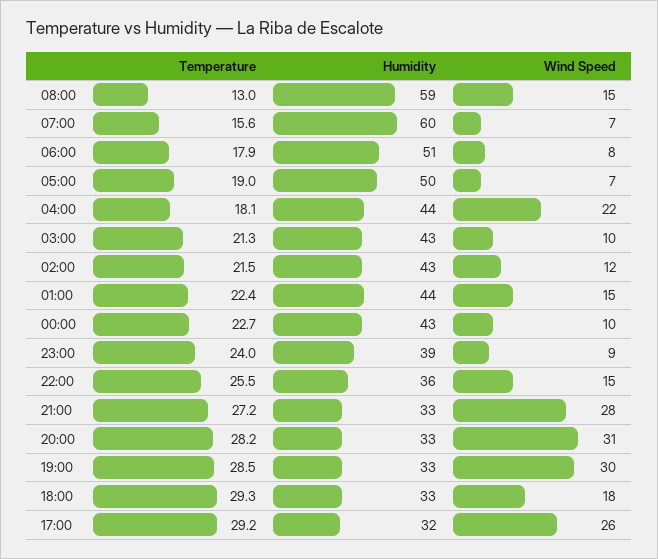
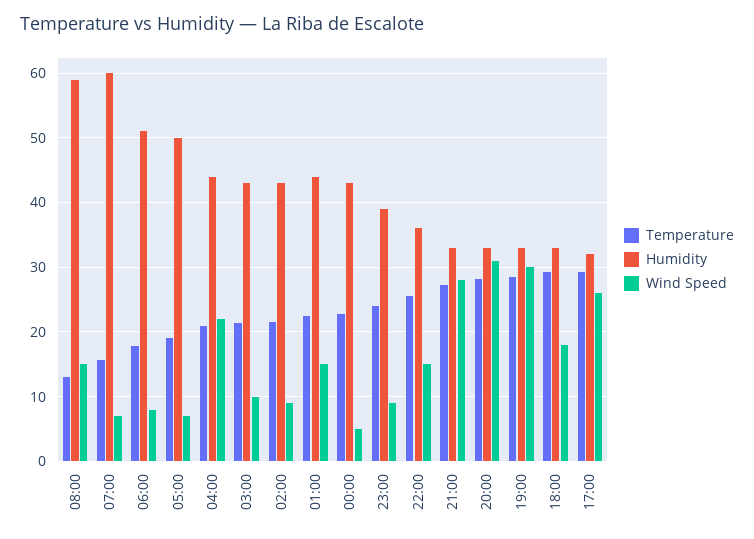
  {
    "Temperature": {
      "08:00": 13,
      "07:00": 15.6,
      "06:00": 17.9,
      "05:00": 19,
-     "04:00": 18.1,
+     "04:00": 21,
      "03:00": 21.3,
      "02:00": 21.5,
      "01:00": 22.4,
      "00:00": 22.7,
      "23:00": 24,
      "22:00": 25.5,
      "21:00": 27.2,
      "20:00": 28.2,
      "19:00": 28.5,
      "18:00": 29.3,
      "17:00": 29.2
    },
    "Humidity": {
      "08:00": 59,
      "07:00": 60,
      "06:00": 51,
      "05:00": 50,
      "04:00": 44,
      "03:00": 43,
      "02:00": 43,
      "01:00": 44,
      "00:00": 43,
      "23:00": 39,
      "22:00": 36,
      "21:00": 33,
      "20:00": 33,
      "19:00": 33,
      "18:00": 33,
      "17:00": 32
    },
    "Wind Speed": {
      "08:00": 15,
      "07:00": 7,
      "06:00": 8,
      "05:00": 7,
      "04:00": 22,
      "03:00": 10,
-     "02:00": 12,
+     "02:00": 9,
      "01:00": 15,
-     "00:00": 10,
+     "00:00": 5,
      "23:00": 9,
      "22:00": 15,
      "21:00": 28,
      "20:00": 31,
      "19:00": 30,
      "18:00": 18,
      "17:00": 26
    }
  }

